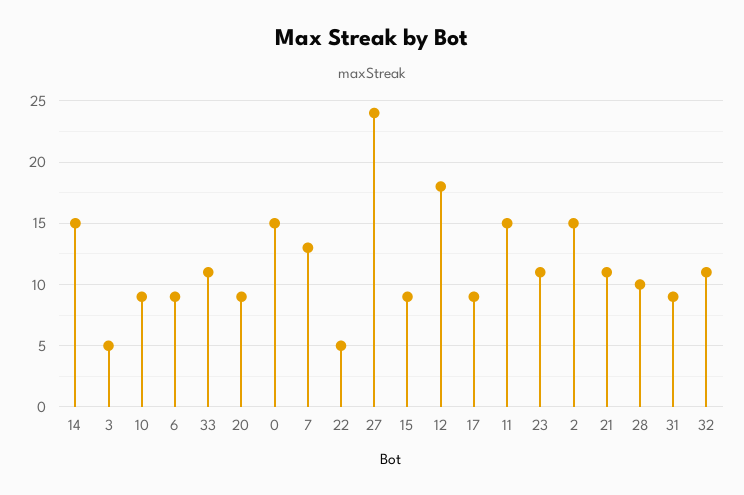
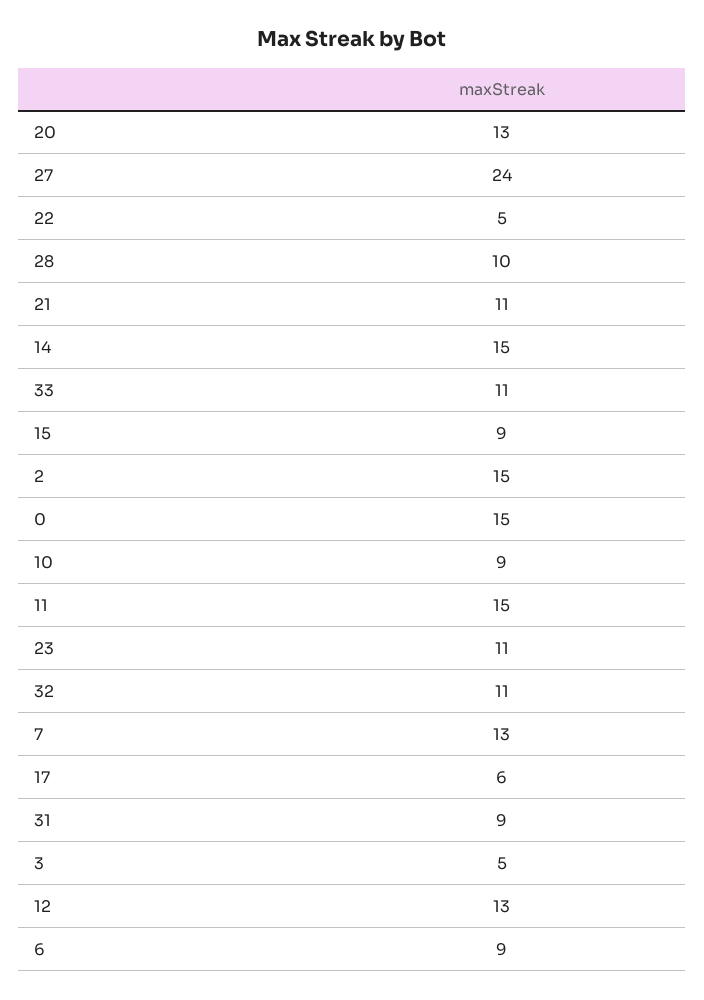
  {
    "14": 15,
    "3": 5,
    "10": 9,
    "6": 9,
    "33": 11,
-   "20": 9,
+   "20": 13,
    "0": 15,
    "7": 13,
    "22": 5,
    "27": 24,
    "15": 9,
-   "12": 18,
+   "12": 13,
-   "17": 9,
+   "17": 6,
    "11": 15,
    "23": 11,
    "2": 15,
    "21": 11,
    "28": 10,
    "31": 9,
    "32": 11
  }

